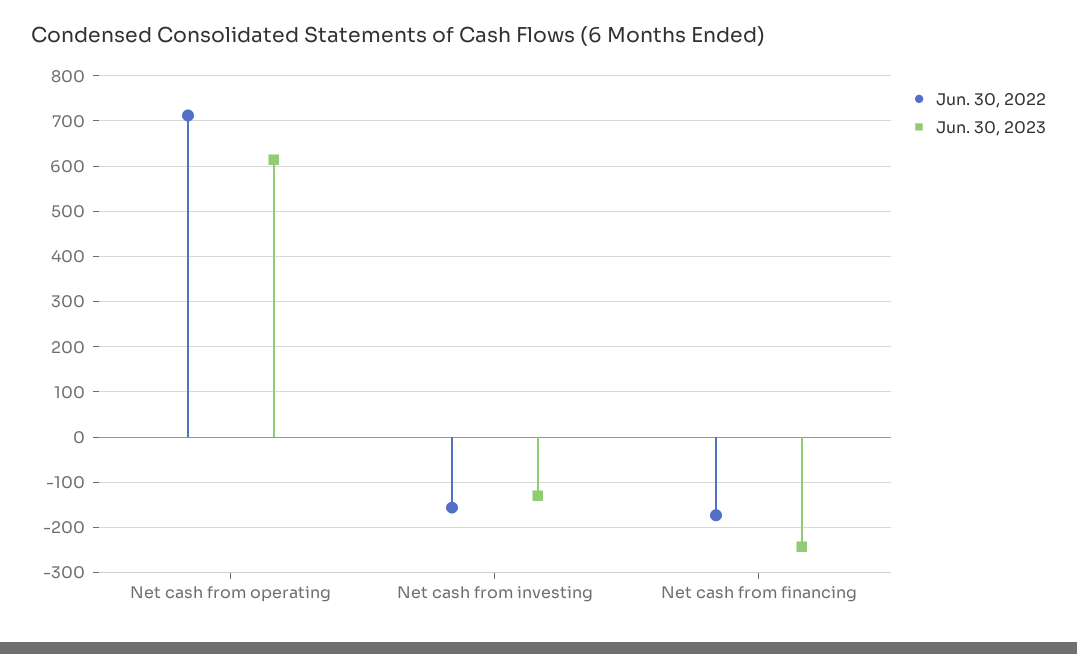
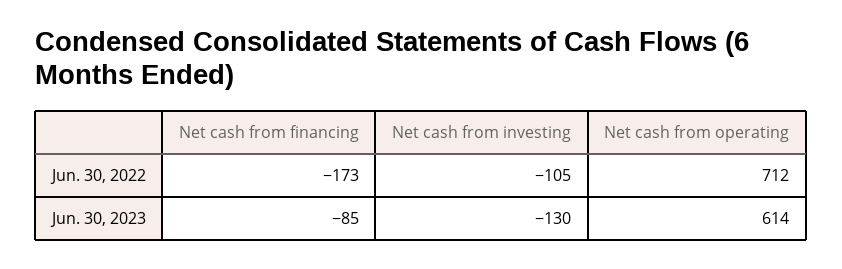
  {
    "Jun. 30, 2022": {
      "Net cash from operating": 712,
-     "Net cash from investing": -160,
+     "Net cash from investing": -105,
      "Net cash from financing": -173
    },
    "Jun. 30, 2023": {
      "Net cash from operating": 614,
      "Net cash from investing": -130,
-     "Net cash from financing": -240
+     "Net cash from financing": -85
    }
  }

